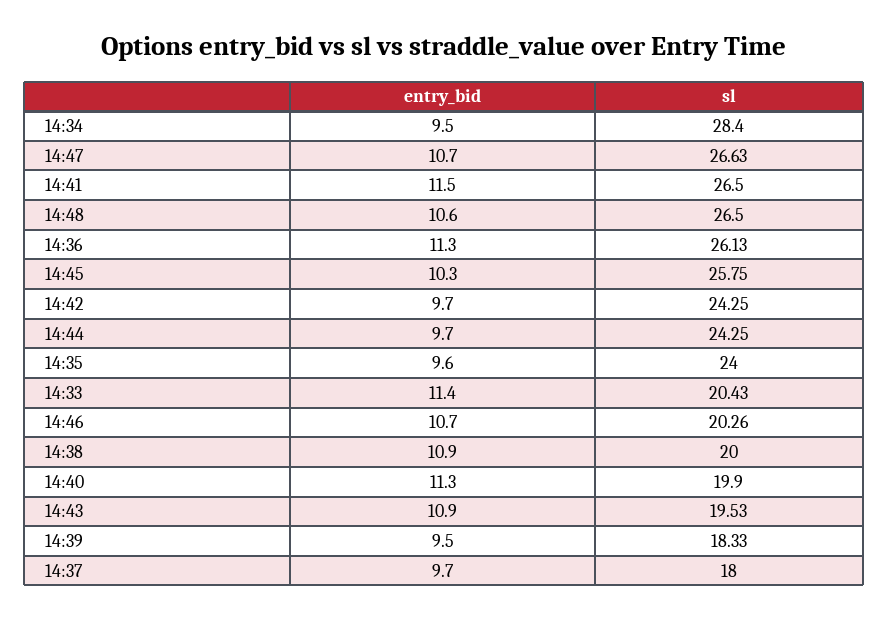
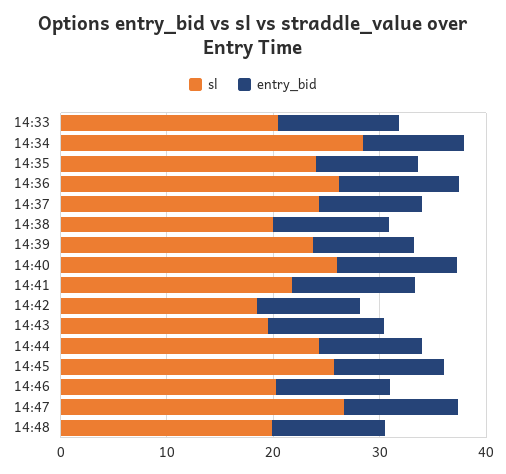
  {
    "entry_bid": {
      "14:34": 9.5,
      "14:47": 10.7,
      "14:41": 11.5,
      "14:48": 10.6,
      "14:36": 11.3,
      "14:45": 10.3,
      "14:42": 9.7,
      "14:44": 9.7,
      "14:35": 9.6,
      "14:33": 11.4,
      "14:46": 10.7,
      "14:38": 10.9,
      "14:40": 11.3,
      "14:43": 10.9,
      "14:39": 9.5,
      "14:37": 9.7
    },
    "sl": {
      "14:34": 28.4,
      "14:47": 26.63,
-     "14:41": 26.5,
+     "14:41": 22,
-     "14:48": 26.5,
+     "14:48": 20,
      "14:36": 26.13,
      "14:45": 25.75,
-     "14:42": 24.25,
+     "14:42": 18,
      "14:44": 24.25,
      "14:35": 24,
      "14:33": 20.43,
      "14:46": 20.26,
      "14:38": 20,
-     "14:40": 19.9,
+     "14:40": 26,
      "14:43": 19.53,
-     "14:39": 18.33,
+     "14:39": 24,
-     "14:37": 18
+     "14:37": 24
    }
  }

